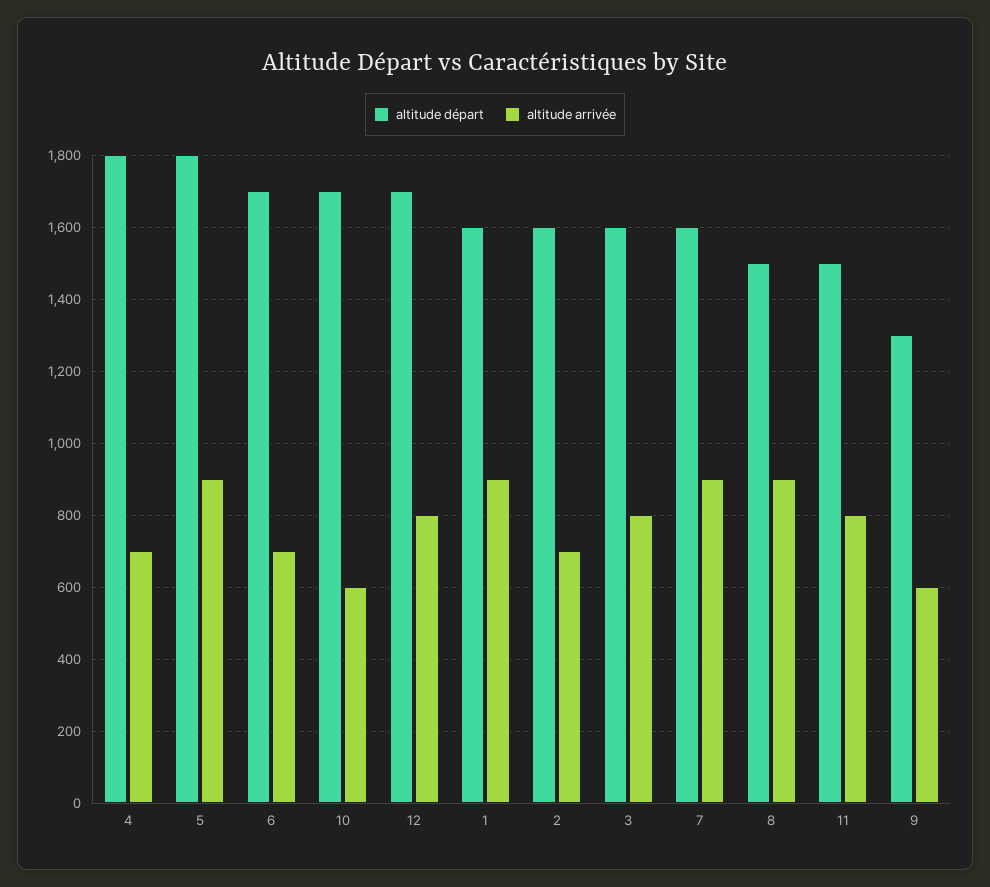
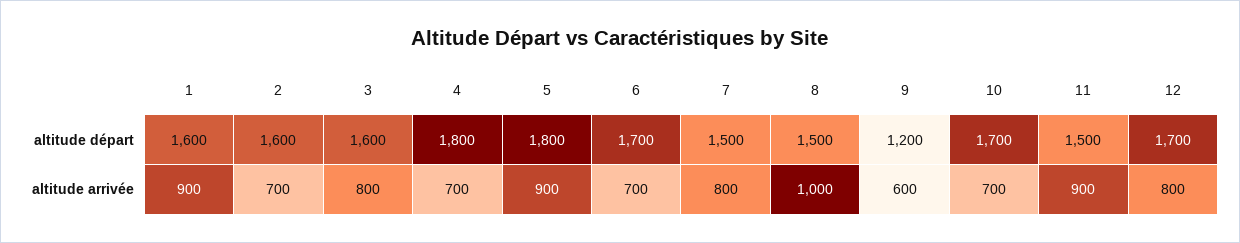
  {
    "altitude départ": {
      "4": 1800,
      "5": 1800,
      "6": 1700,
      "10": 1700,
      "12": 1700,
      "1": 1600,
      "2": 1600,
      "3": 1600,
-     "7": 1600,
+     "7": 1500,
      "8": 1500,
      "11": 1500,
-     "9": 1300
+     "9": 1200
    },
    "altitude arrivée": {
      "4": 700,
      "5": 900,
      "6": 700,
-     "10": 600,
+     "10": 700,
      "12": 800,
      "1": 900,
      "2": 700,
      "3": 800,
-     "7": 900,
+     "7": 800,
-     "8": 900,
+     "8": 1000,
-     "11": 800,
+     "11": 900,
      "9": 600
    }
  }

